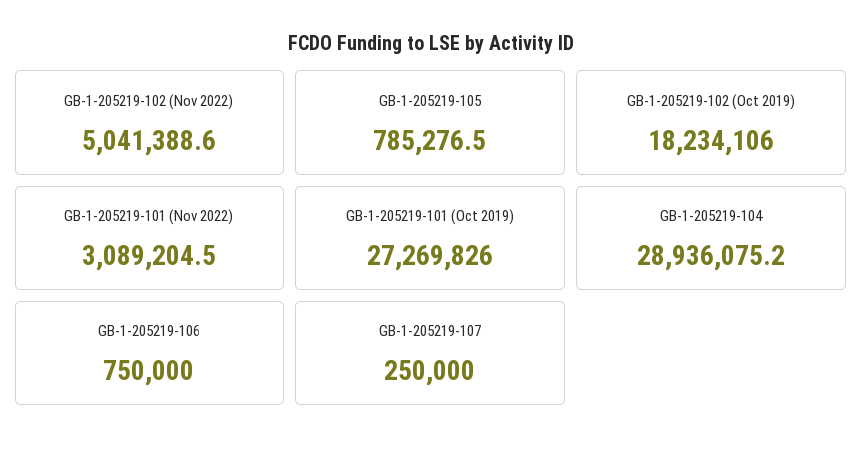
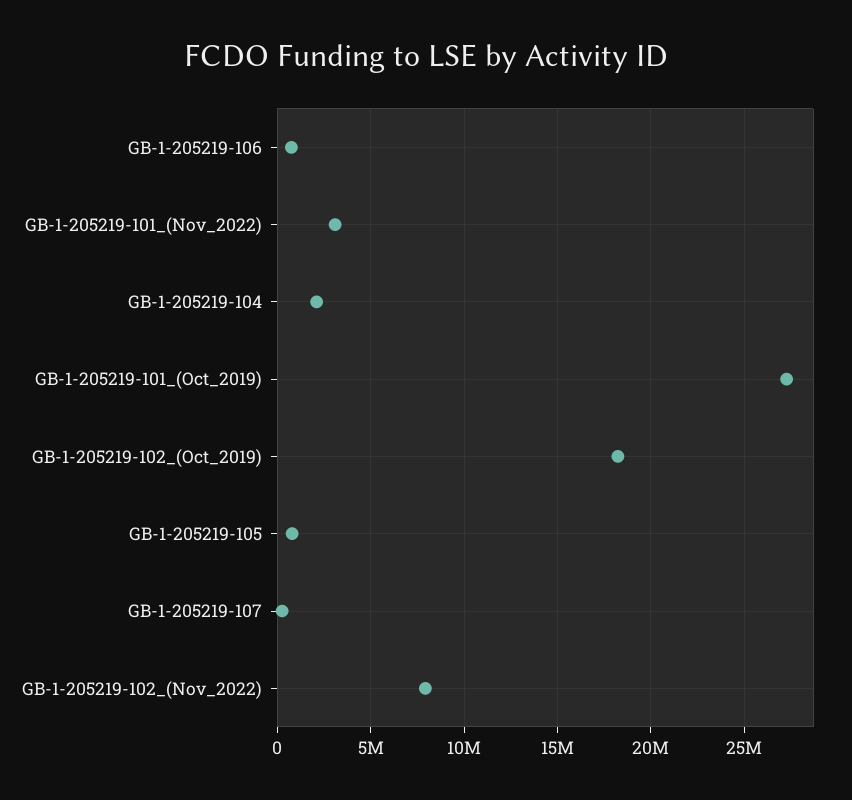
  {
-   "GB-1-205219-102 (Nov 2022)": 5041388.6,
+   "GB-1-205219-102 (Nov 2022)": 8000000,
    "GB-1-205219-105": 785276.5,
    "GB-1-205219-102 (Oct 2019)": 18234106,
    "GB-1-205219-101 (Nov 2022)": 3089204.5,
    "GB-1-205219-101 (Oct 2019)": 27269826,
-   "GB-1-205219-104": 28936075.2,
+   "GB-1-205219-104": 2000000,
    "GB-1-205219-106": 750000,
    "GB-1-205219-107": 250000
  }

